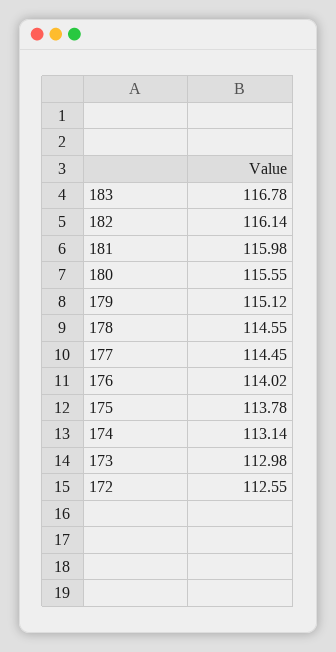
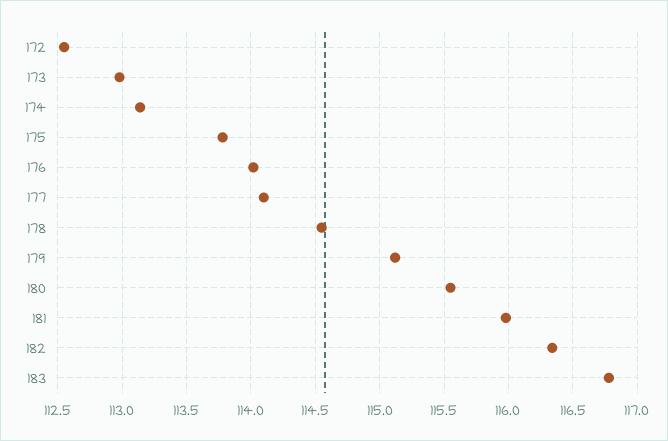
  {
    "183": 116.78,
-   "182": 116.14,
+   "182": 116.35,
    "181": 115.98,
    "180": 115.55,
    "179": 115.12,
    "178": 114.55,
-   "177": 114.45,
+   "177": 114.1,
    "176": 114.02,
    "175": 113.78,
    "174": 113.14,
    "173": 112.98,
    "172": 112.55
  }

